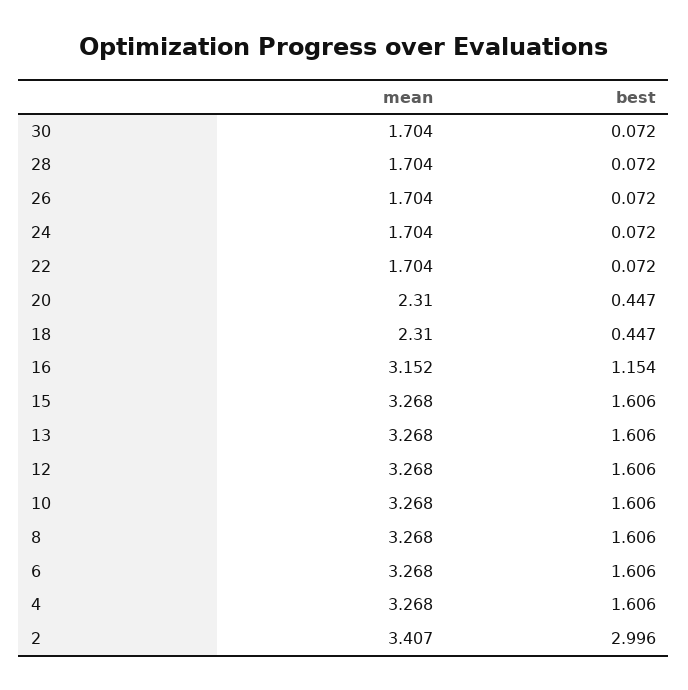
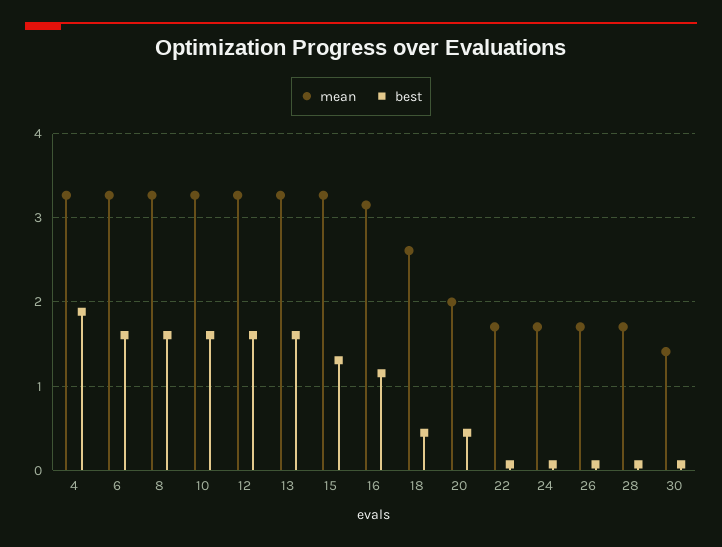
  {
    "mean": {
-     "30": 1.704,
+     "30": 1.4,
      "28": 1.704,
      "26": 1.704,
      "24": 1.704,
      "22": 1.704,
-     "20": 2.31,
+     "20": 2,
-     "18": 2.31,
+     "18": 2.6,
      "16": 3.152,
      "15": 3.268,
      "13": 3.268,
      "12": 3.268,
      "10": 3.268,
      "8": 3.268,
      "6": 3.268,
-     "4": 3.268,
+     "4": 3.268
-     "2": 3.407
    },
    "best": {
      "30": 0.072,
      "28": 0.072,
      "26": 0.072,
      "24": 0.072,
      "22": 0.072,
      "20": 0.447,
      "18": 0.447,
      "16": 1.154,
-     "15": 1.606,
+     "15": 1.3,
      "13": 1.606,
      "12": 1.606,
      "10": 1.606,
      "8": 1.606,
      "6": 1.606,
-     "4": 1.606,
+     "4": 1.9
-     "2": 2.996
    }
  }

